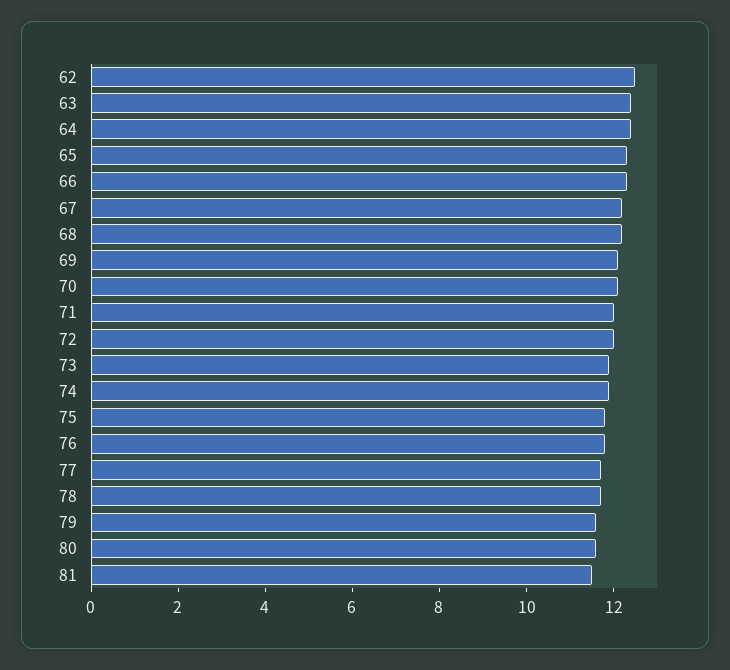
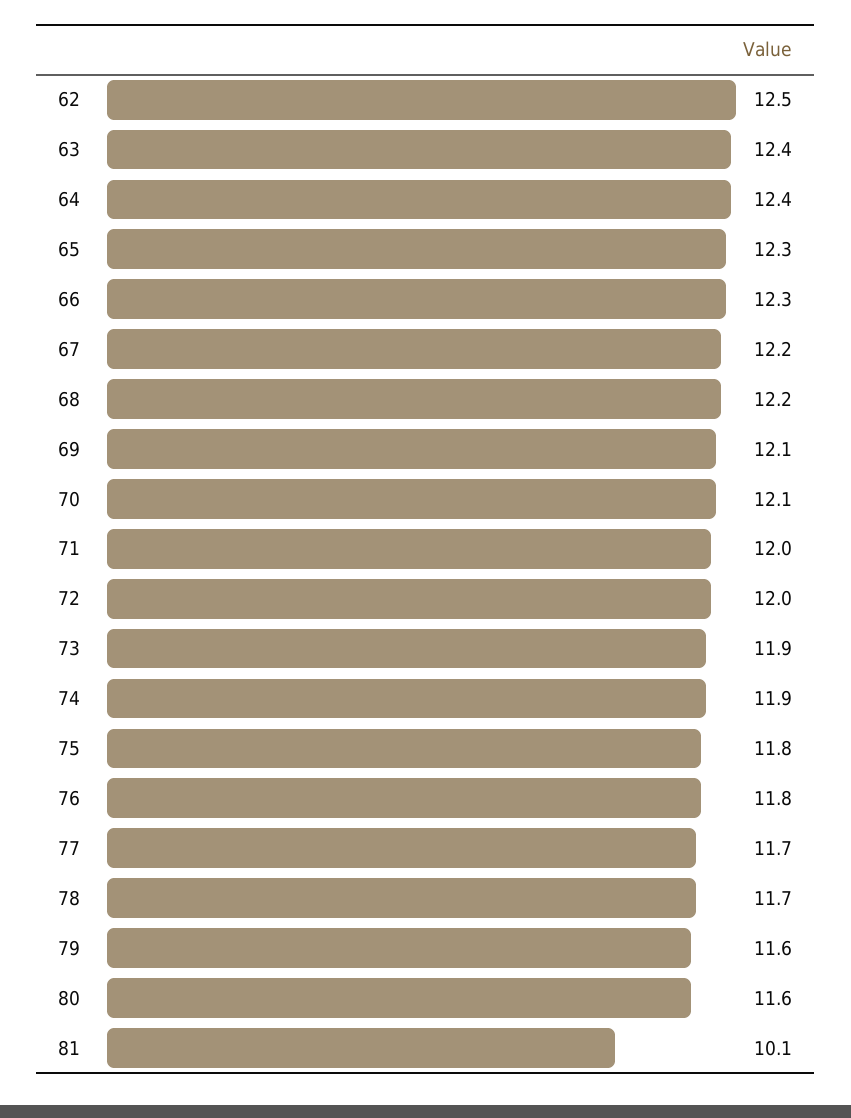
  {
    "62": 12.5,
    "63": 12.4,
    "64": 12.4,
    "65": 12.3,
    "66": 12.3,
    "67": 12.2,
    "68": 12.2,
    "69": 12.1,
    "70": 12.1,
    "71": 12,
    "72": 12,
    "73": 11.9,
    "74": 11.9,
    "75": 11.8,
    "76": 11.8,
    "77": 11.7,
    "78": 11.7,
    "79": 11.6,
    "80": 11.6,
-   "81": 11.5
+   "81": 10.1
  }

